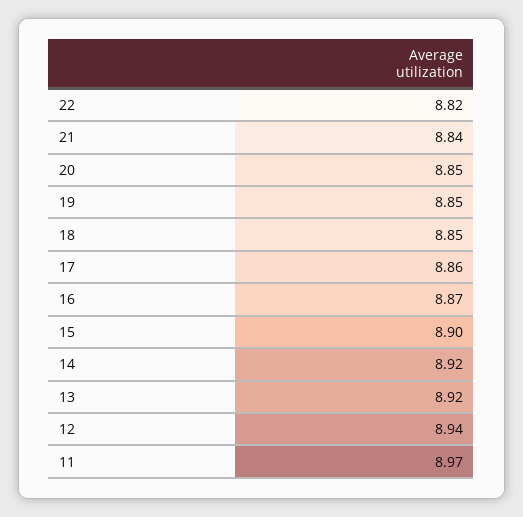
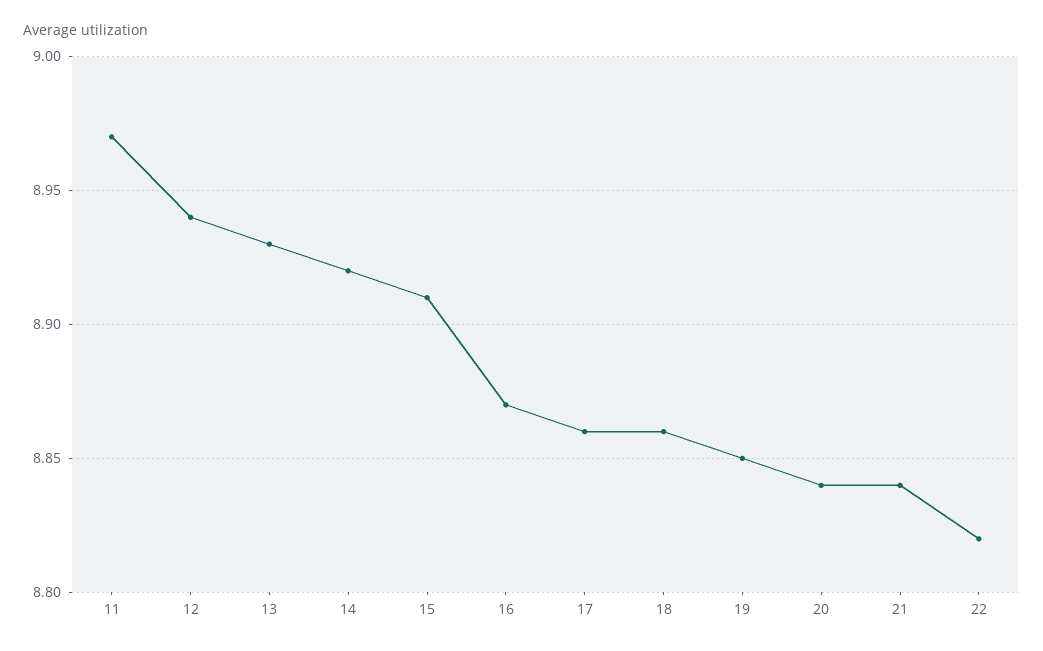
  {
    "22": 8.82,
    "21": 8.84,
-   "20": 8.85,
+   "20": 8.84,
    "19": 8.85,
-   "18": 8.85,
+   "18": 8.86,
    "17": 8.86,
    "16": 8.87,
-   "15": 8.9,
+   "15": 8.91,
    "14": 8.92,
-   "13": 8.92,
+   "13": 8.93,
    "12": 8.94,
    "11": 8.97
  }

